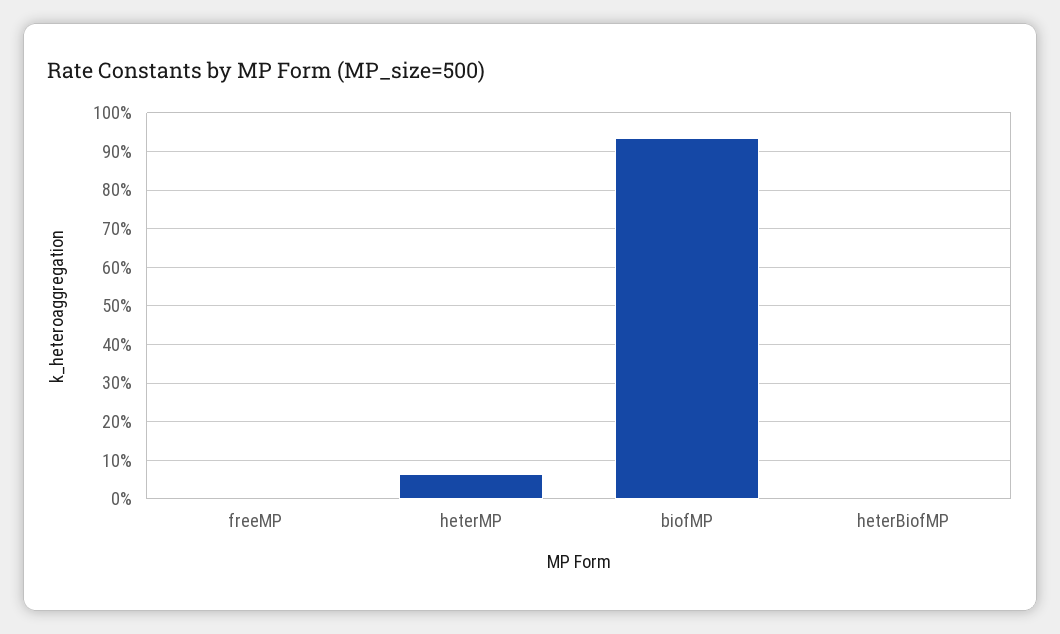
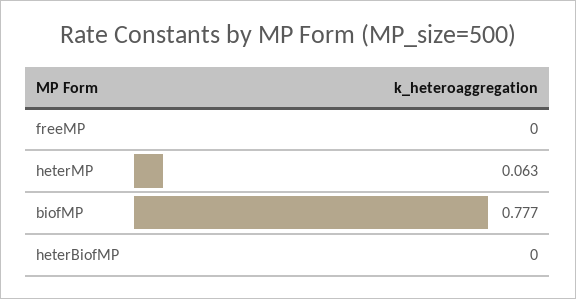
  {
    "freeMP": 0,
    "heterMP": 0.063,
-   "biofMP": 0.94,
+   "biofMP": 0.777,
    "heterBiofMP": 0
  }

